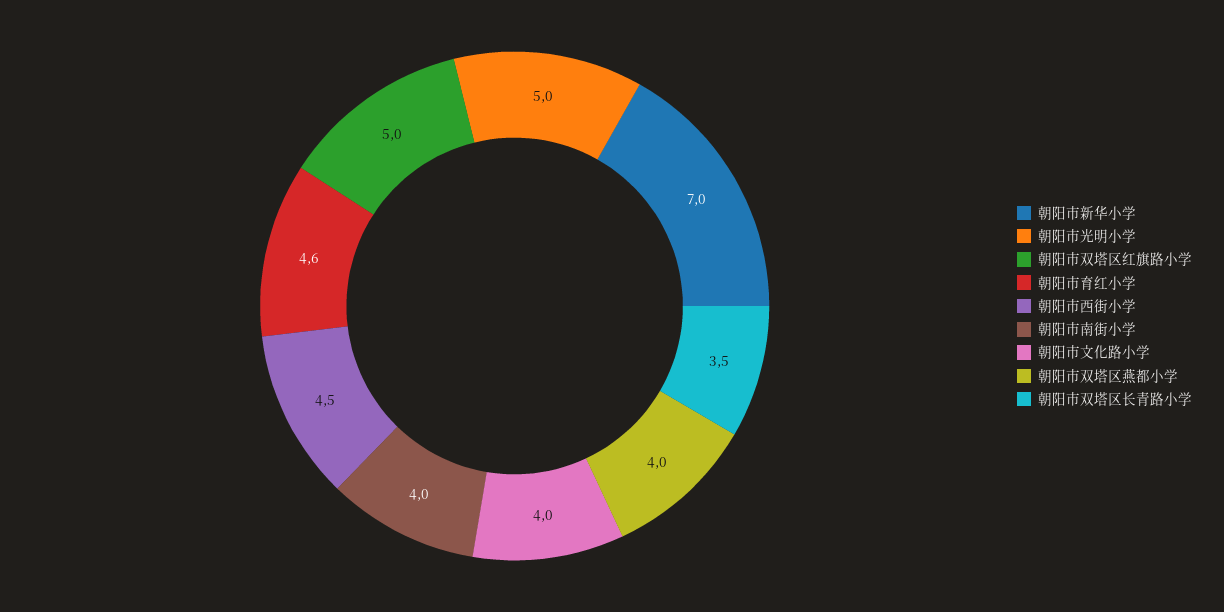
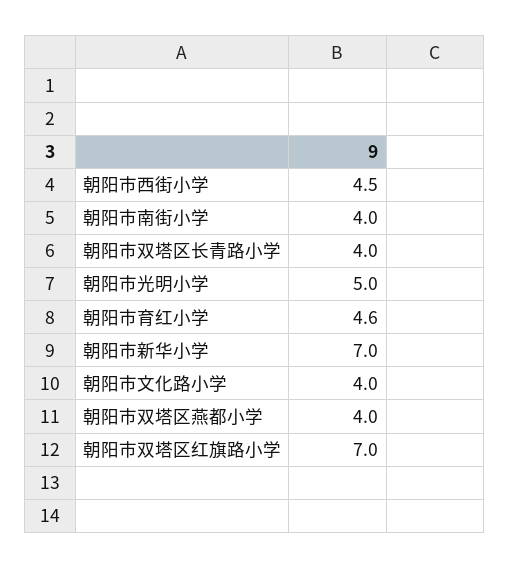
  {
    "朝阳市新华小学": 7,
    "朝阳市光明小学": 5,
-   "朝阳市双塔区红旗路小学": 5,
+   "朝阳市双塔区红旗路小学": 7,
    "朝阳市育红小学": 4.6,
    "朝阳市西街小学": 4.5,
    "朝阳市南街小学": 4,
    "朝阳市文化路小学": 4,
    "朝阳市双塔区燕都小学": 4,
-   "朝阳市双塔区长青路小学": 3.5
+   "朝阳市双塔区长青路小学": 4
  }

